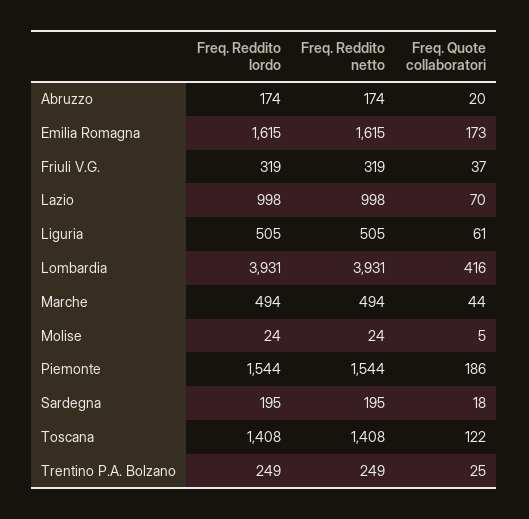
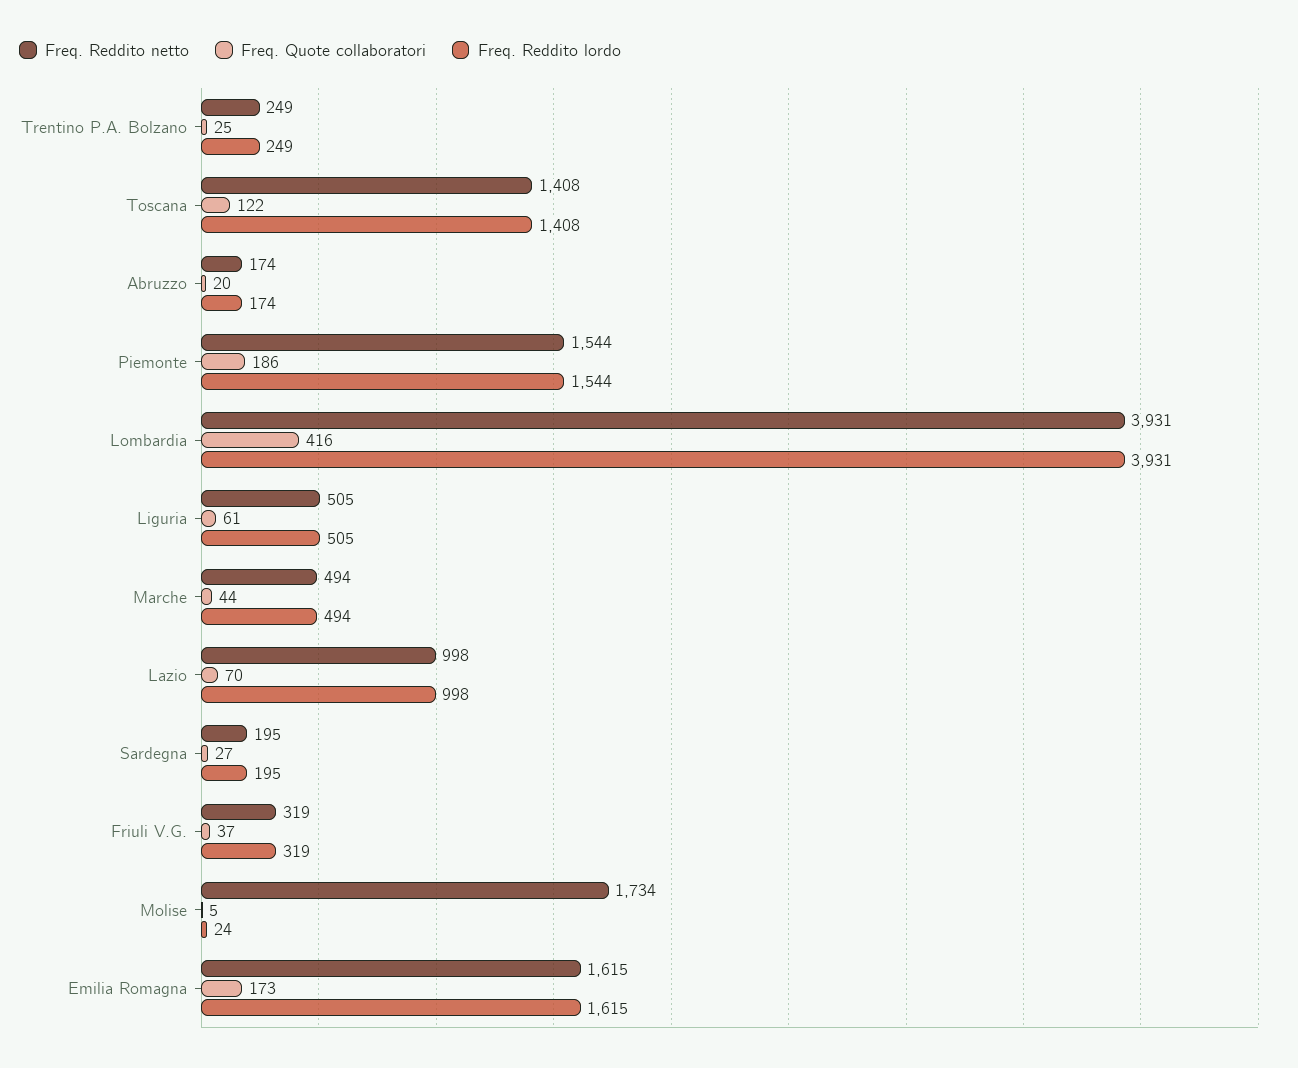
  {
    "Freq. Reddito lordo": {
      "Abruzzo": 174,
      "Emilia Romagna": 1615,
      "Friuli V.G.": 319,
      "Lazio": 998,
      "Liguria": 505,
      "Lombardia": 3931,
      "Marche": 494,
      "Molise": 24,
      "Piemonte": 1544,
      "Sardegna": 195,
      "Toscana": 1408,
      "Trentino P.A. Bolzano": 249
    },
    "Freq. Reddito netto": {
      "Abruzzo": 174,
      "Emilia Romagna": 1615,
      "Friuli V.G.": 319,
      "Lazio": 998,
      "Liguria": 505,
      "Lombardia": 3931,
      "Marche": 494,
-     "Molise": 24,
+     "Molise": 1734,
      "Piemonte": 1544,
      "Sardegna": 195,
      "Toscana": 1408,
      "Trentino P.A. Bolzano": 249
    },
    "Freq. Quote collaboratori": {
      "Abruzzo": 20,
      "Emilia Romagna": 173,
      "Friuli V.G.": 37,
      "Lazio": 70,
      "Liguria": 61,
      "Lombardia": 416,
      "Marche": 44,
      "Molise": 5,
      "Piemonte": 186,
-     "Sardegna": 18,
+     "Sardegna": 27,
      "Toscana": 122,
      "Trentino P.A. Bolzano": 25
    }
  }

